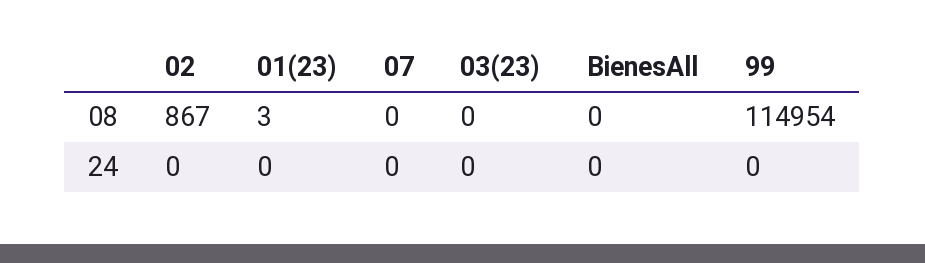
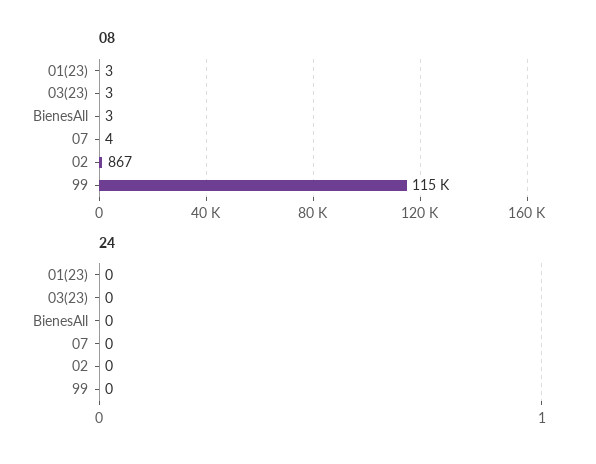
  {
    "08": {
      "02": 867,
      "01(23)": 3,
-     "07": 0,
+     "07": 4,
-     "03(23)": 0,
+     "03(23)": 3,
-     "BienesAll": 0,
+     "BienesAll": 3,
      "99": 114954
    },
    "24": {
      "02": 0,
      "01(23)": 0,
      "07": 0,
      "03(23)": 0,
      "BienesAll": 0,
      "99": 0
    }
  }

